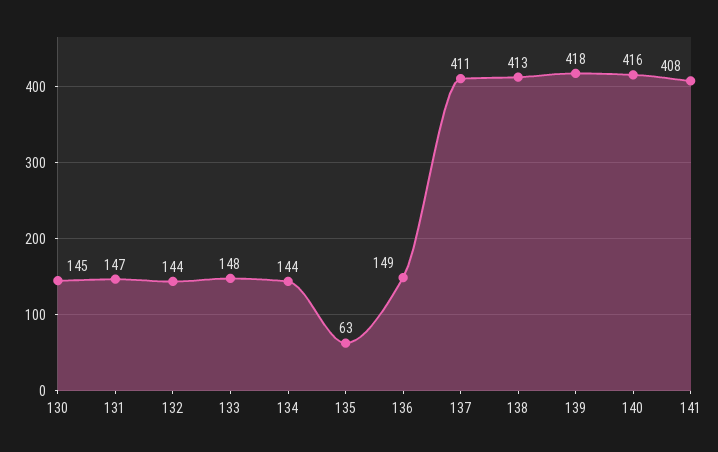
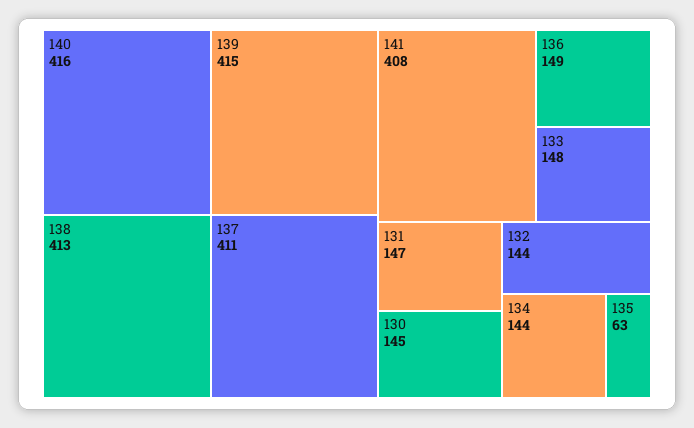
  {
    "130": 145,
    "131": 147,
    "132": 144,
    "133": 148,
    "134": 144,
    "135": 63,
    "136": 149,
    "137": 411,
    "138": 413,
-   "139": 418,
+   "139": 415,
    "140": 416,
    "141": 408
  }

